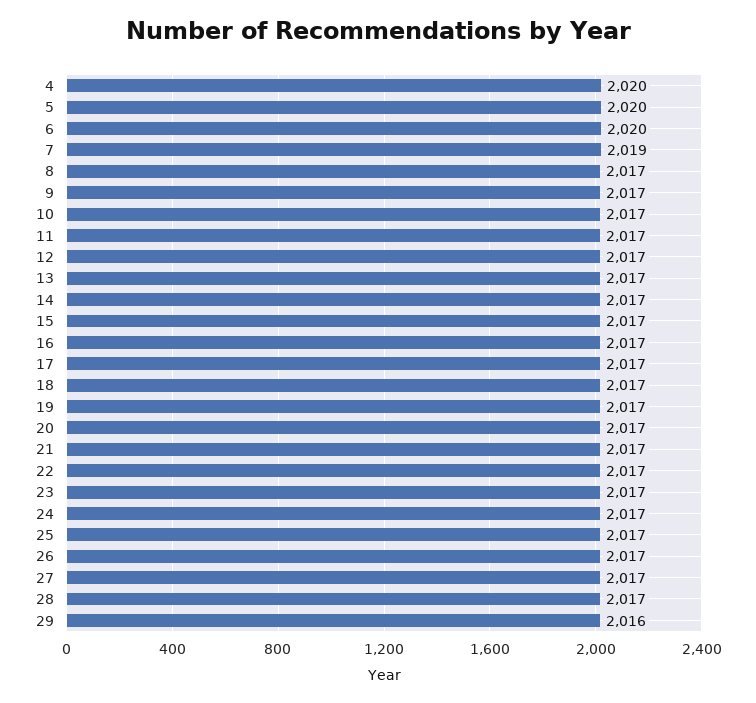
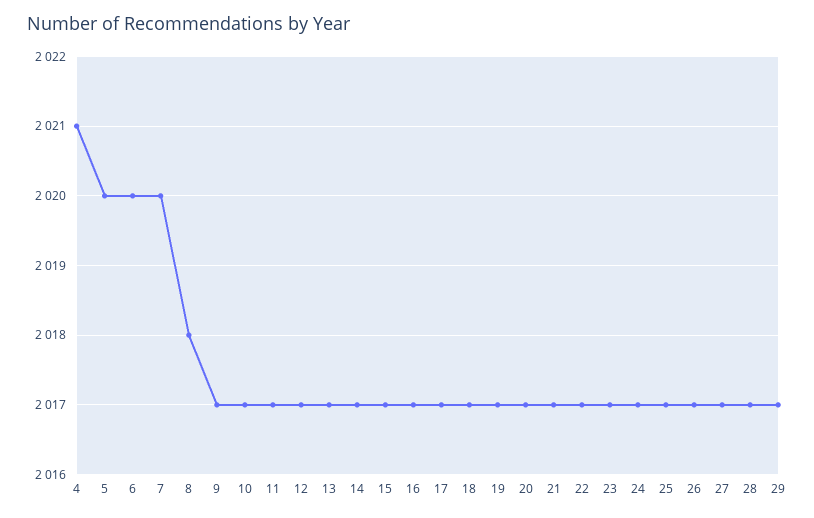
  {
-   "4": 2020,
+   "4": 2021,
    "5": 2020,
    "6": 2020,
-   "7": 2019,
+   "7": 2020,
-   "8": 2017,
+   "8": 2018,
    "9": 2017,
    "10": 2017,
    "11": 2017,
    "12": 2017,
    "13": 2017,
    "14": 2017,
    "15": 2017,
    "16": 2017,
    "17": 2017,
    "18": 2017,
    "19": 2017,
    "20": 2017,
    "21": 2017,
    "22": 2017,
    "23": 2017,
    "24": 2017,
    "25": 2017,
    "26": 2017,
    "27": 2017,
    "28": 2017,
-   "29": 2016
+   "29": 2017
  }

